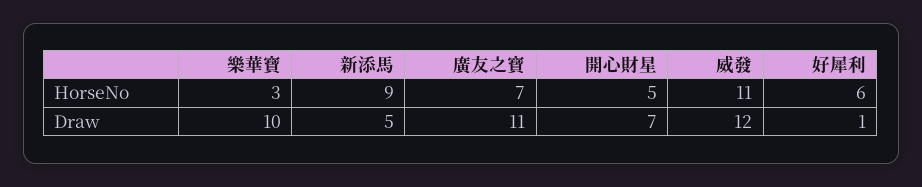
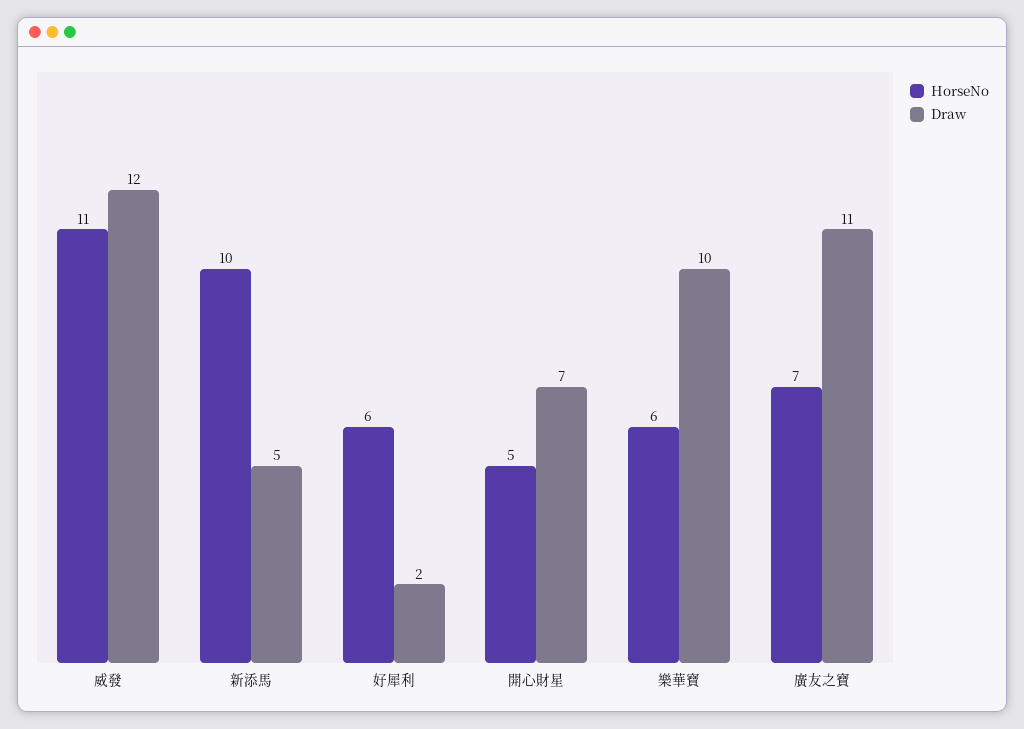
  {
    "HorseNo": {
-     "樂華寶": 3,
+     "樂華寶": 6,
-     "新添馬": 9,
+     "新添馬": 10,
      "廣友之寶": 7,
      "開心財星": 5,
      "威發": 11,
      "好犀利": 6
    },
    "Draw": {
      "樂華寶": 10,
      "新添馬": 5,
      "廣友之寶": 11,
      "開心財星": 7,
      "威發": 12,
-     "好犀利": 1
+     "好犀利": 2
    }
  }

